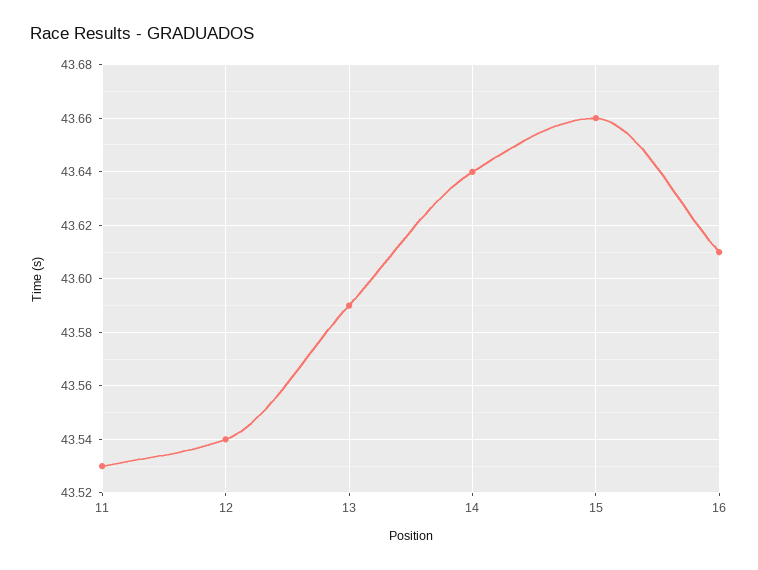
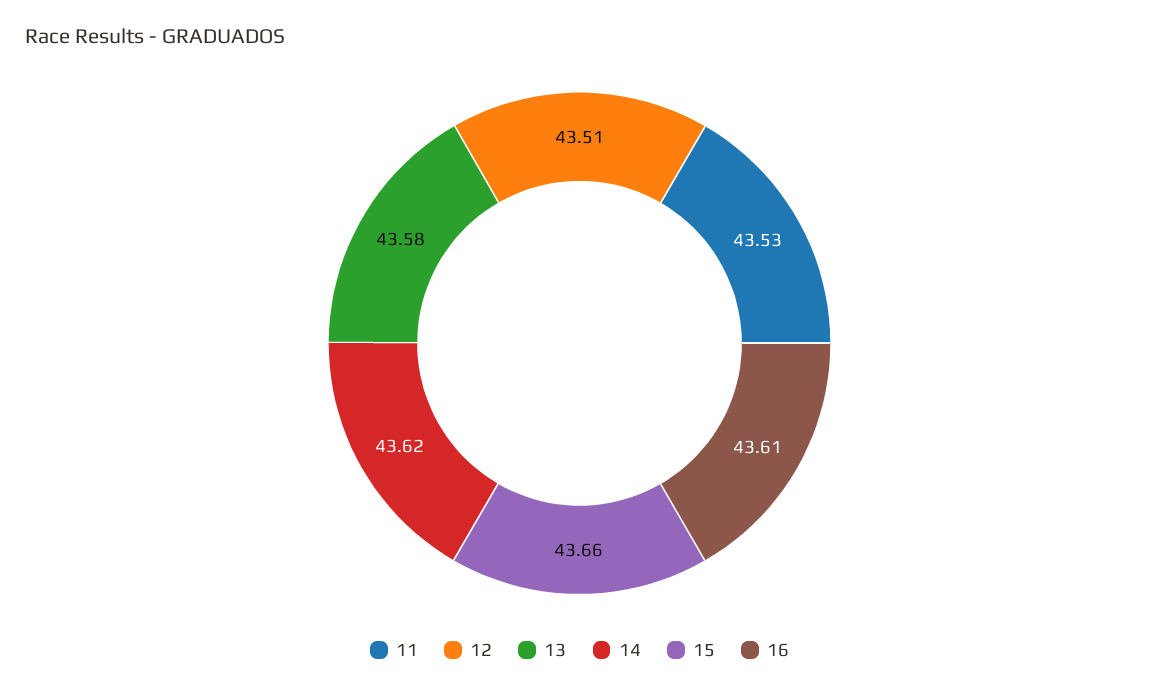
  {
    "11": 43.53,
-   "12": 43.54,
+   "12": 43.51,
-   "13": 43.59,
+   "13": 43.58,
-   "14": 43.64,
+   "14": 43.62,
    "15": 43.66,
    "16": 43.61
  }

